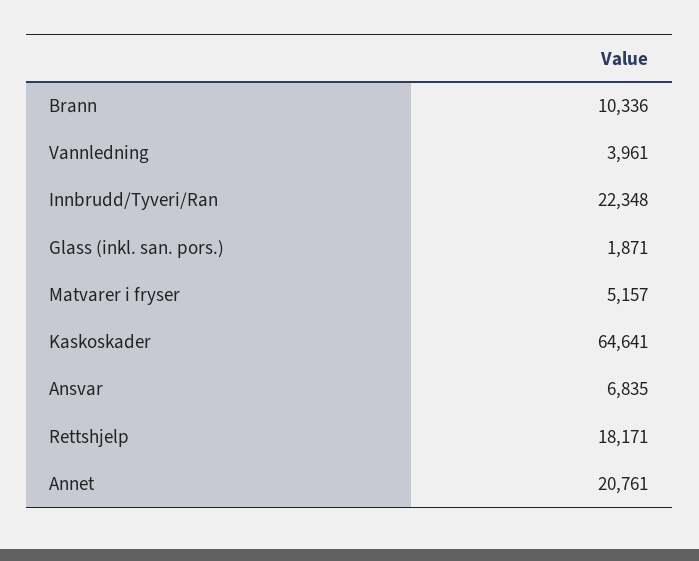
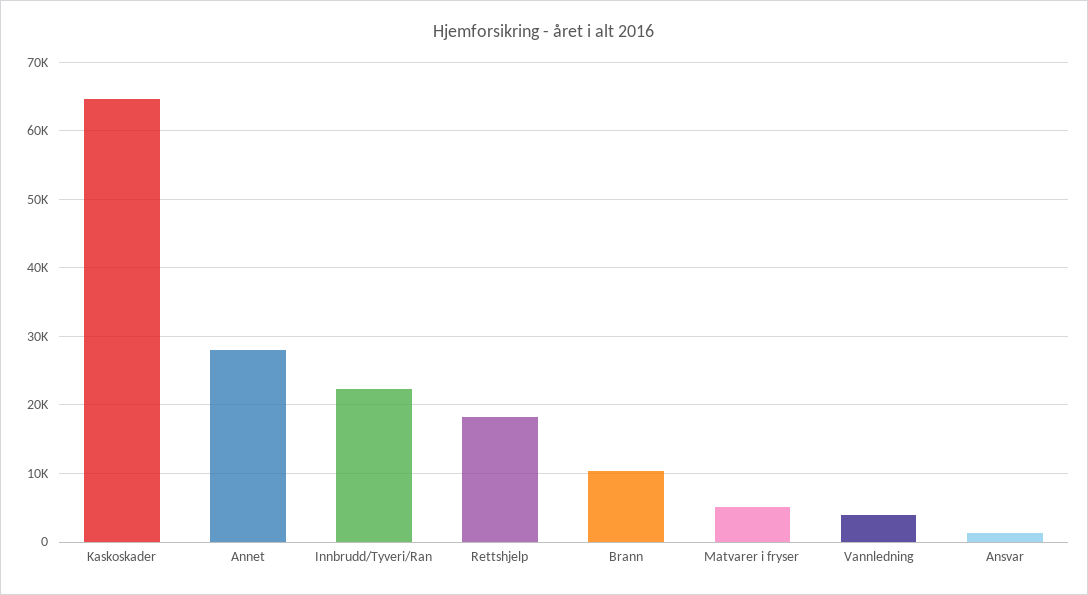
  {
    "Brann": 10336,
    "Vannledning": 3961,
    "Innbrudd/Tyveri/Ran": 22348,
-   "Glass (inkl. san. pors.)": 1871,
    "Matvarer i fryser": 5157,
    "Kaskoskader": 64641,
-   "Ansvar": 6835,
+   "Ansvar": 1000,
    "Rettshjelp": 18171,
-   "Annet": 20761
+   "Annet": 28000
  }

